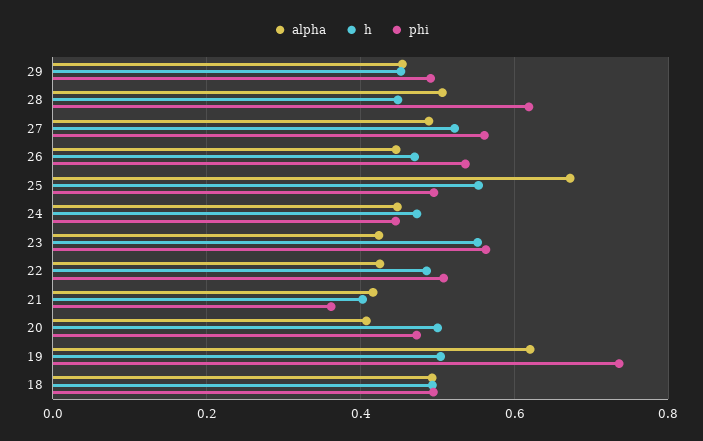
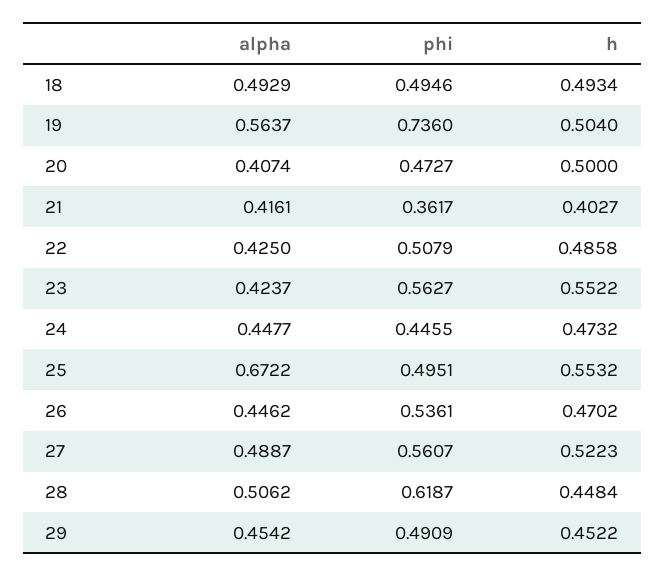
  {
    "alpha": {
      "29": 0.4542,
      "28": 0.5062,
      "27": 0.4887,
      "26": 0.4462,
      "25": 0.6722,
      "24": 0.4477,
      "23": 0.4237,
      "22": 0.425,
      "21": 0.4161,
      "20": 0.4074,
-     "19": 0.62,
+     "19": 0.5637,
      "18": 0.4929
    },
    "h": {
      "29": 0.4522,
      "28": 0.4484,
      "27": 0.5223,
      "26": 0.4702,
      "25": 0.5532,
      "24": 0.4732,
      "23": 0.5522,
      "22": 0.4858,
      "21": 0.4027,
      "20": 0.5,
      "19": 0.504,
      "18": 0.4934
    },
    "phi": {
      "29": 0.4909,
      "28": 0.6187,
      "27": 0.5607,
      "26": 0.5361,
      "25": 0.4951,
      "24": 0.4455,
      "23": 0.5627,
      "22": 0.5079,
      "21": 0.3617,
      "20": 0.4727,
      "19": 0.736,
      "18": 0.4946
    }
  }

